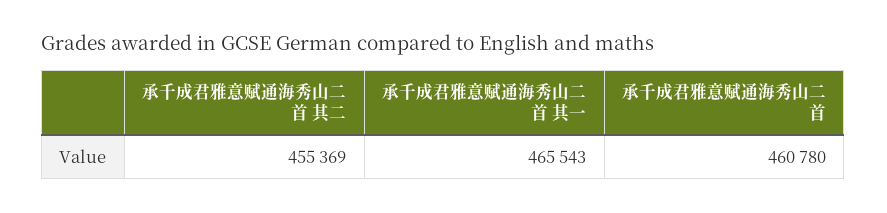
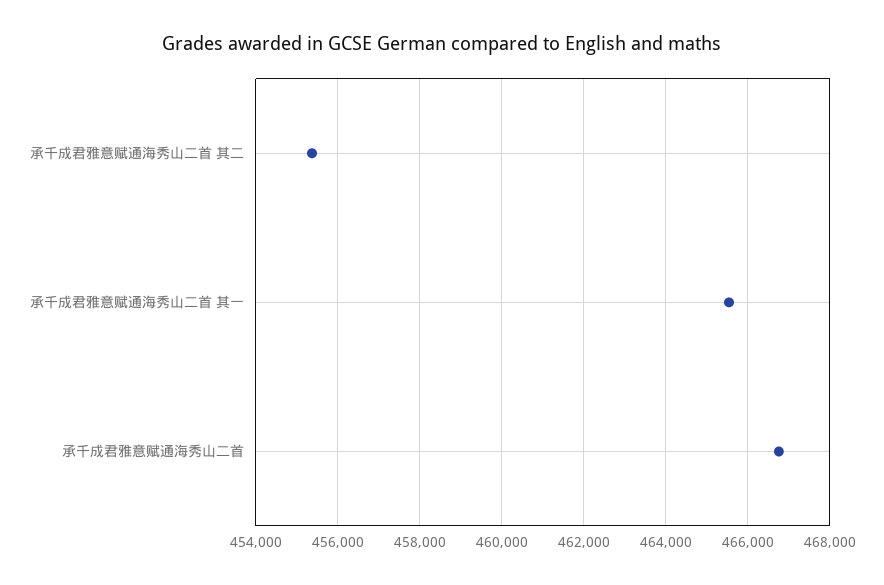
  {
    "承千成君雅意赋通海秀山二首 其二": 455369,
    "承千成君雅意赋通海秀山二首 其一": 465543,
-   "承千成君雅意赋通海秀山二首": 460780
+   "承千成君雅意赋通海秀山二首": 466800
  }

